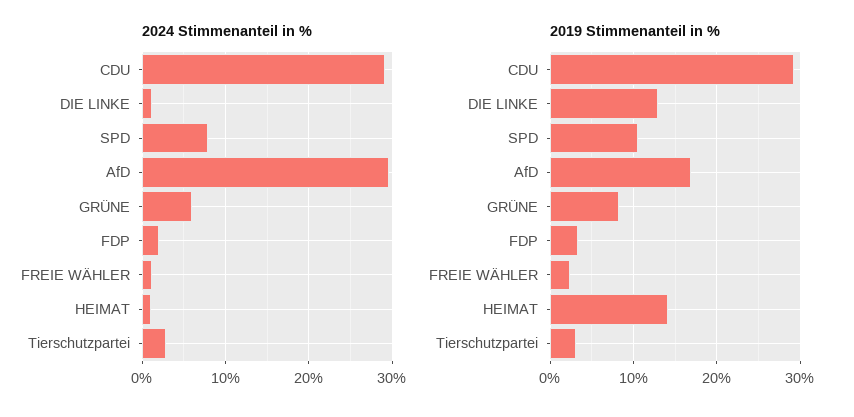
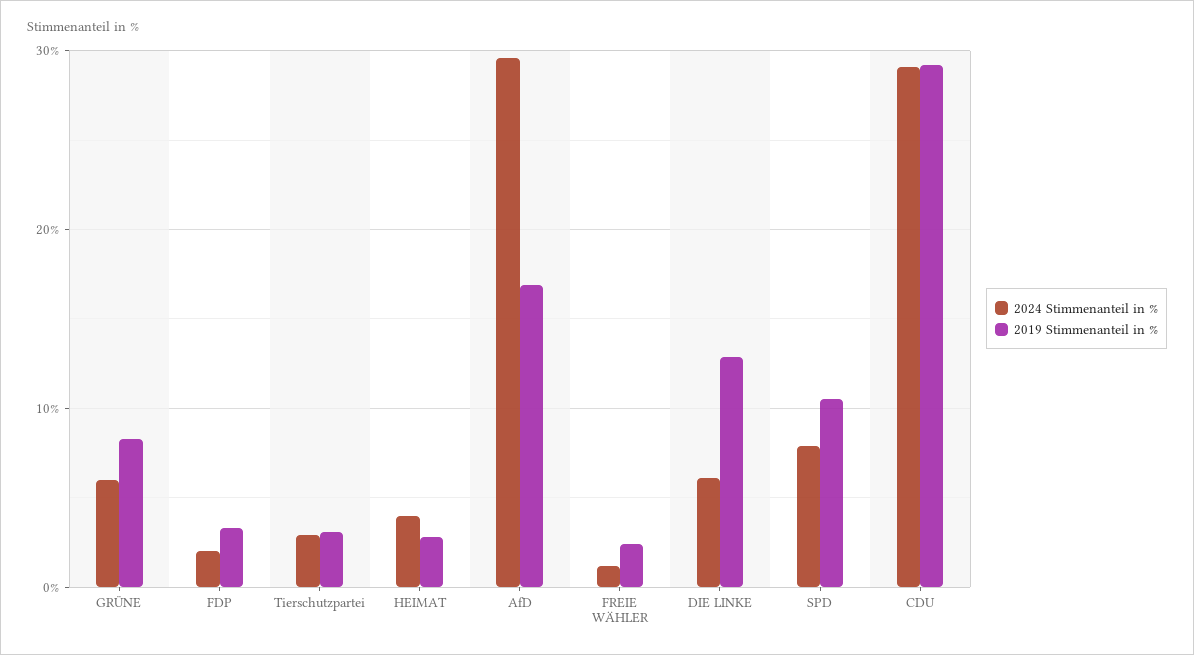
  {
    "2024 Stimmenanteil in %": {
      "CDU": 29,
-     "DIE LINKE": 1,
+     "DIE LINKE": 6,
      "SPD": 8,
      "AfD": 30,
      "GRÜNE": 6,
      "FDP": 2,
      "FREIE WÄHLER": 1,
-     "HEIMAT": 1,
+     "HEIMAT": 4,
      "Tierschutzpartei": 3
    },
    "2019 Stimmenanteil in %": {
      "CDU": 29,
      "DIE LINKE": 13,
      "SPD": 11,
      "AfD": 17,
      "GRÜNE": 8,
      "FDP": 3,
      "FREIE WÄHLER": 2,
-     "HEIMAT": 14,
+     "HEIMAT": 3,
      "Tierschutzpartei": 3
    }
  }

